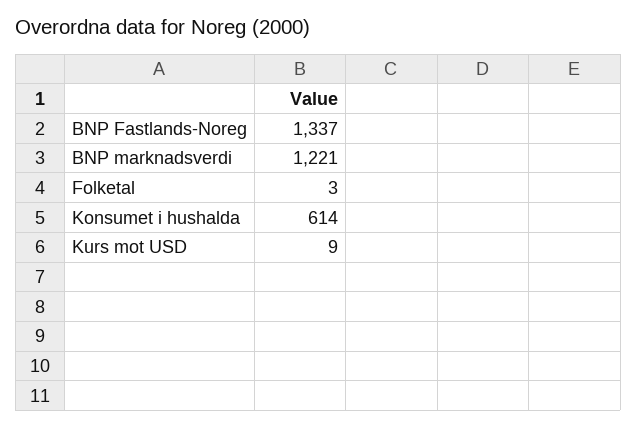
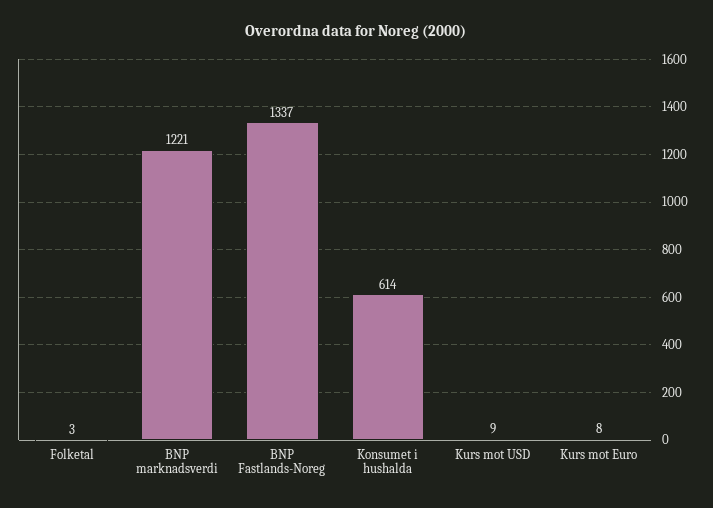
  {
    "BNP Fastlands-Noreg": 1337,
    "BNP marknadsverdi": 1221,
    "Folketal": 3,
    "Konsumet i hushalda": 614,
-   "Kurs mot USD": 9
+   "Kurs mot USD": 9,
+   "Kurs mot Euro": 8
  }

